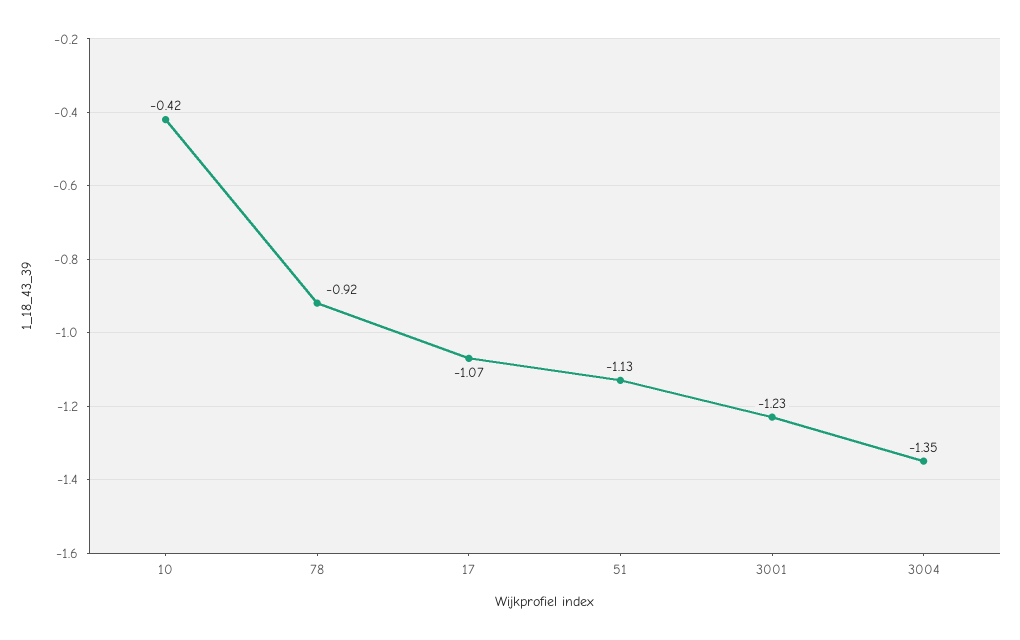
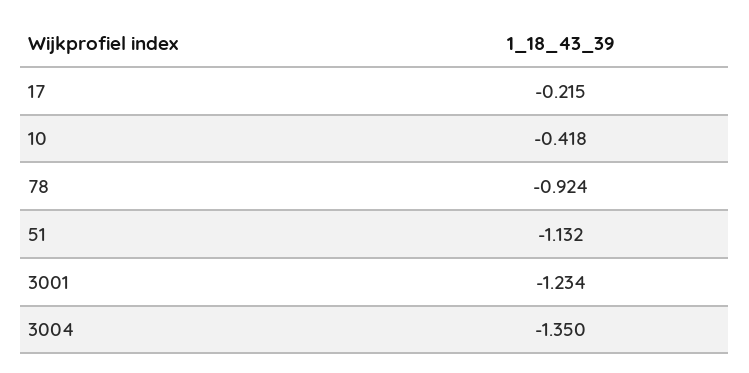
  {
    "10": -0.418,
    "78": -0.924,
-   "17": -1.07,
+   "17": -0.215,
    "51": -1.132,
    "3001": -1.234,
    "3004": -1.35
  }

